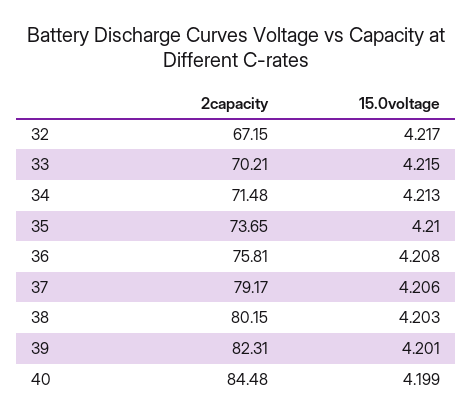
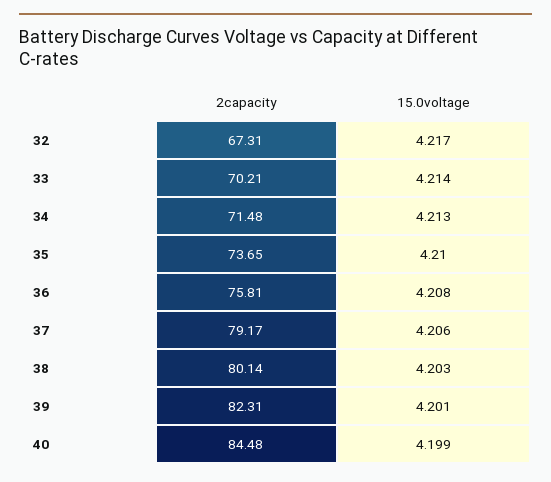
  {
    "2capacity": {
-     "32": 67.15,
+     "32": 67.31,
      "33": 70.21,
      "34": 71.48,
      "35": 73.65,
      "36": 75.81,
      "37": 79.17,
-     "38": 80.15,
+     "38": 80.14,
      "39": 82.31,
      "40": 84.48
    },
    "15.0voltage": {
      "32": 4.217,
-     "33": 4.215,
+     "33": 4.214,
      "34": 4.213,
      "35": 4.21,
      "36": 4.208,
      "37": 4.206,
      "38": 4.203,
      "39": 4.201,
      "40": 4.199
    }
  }

